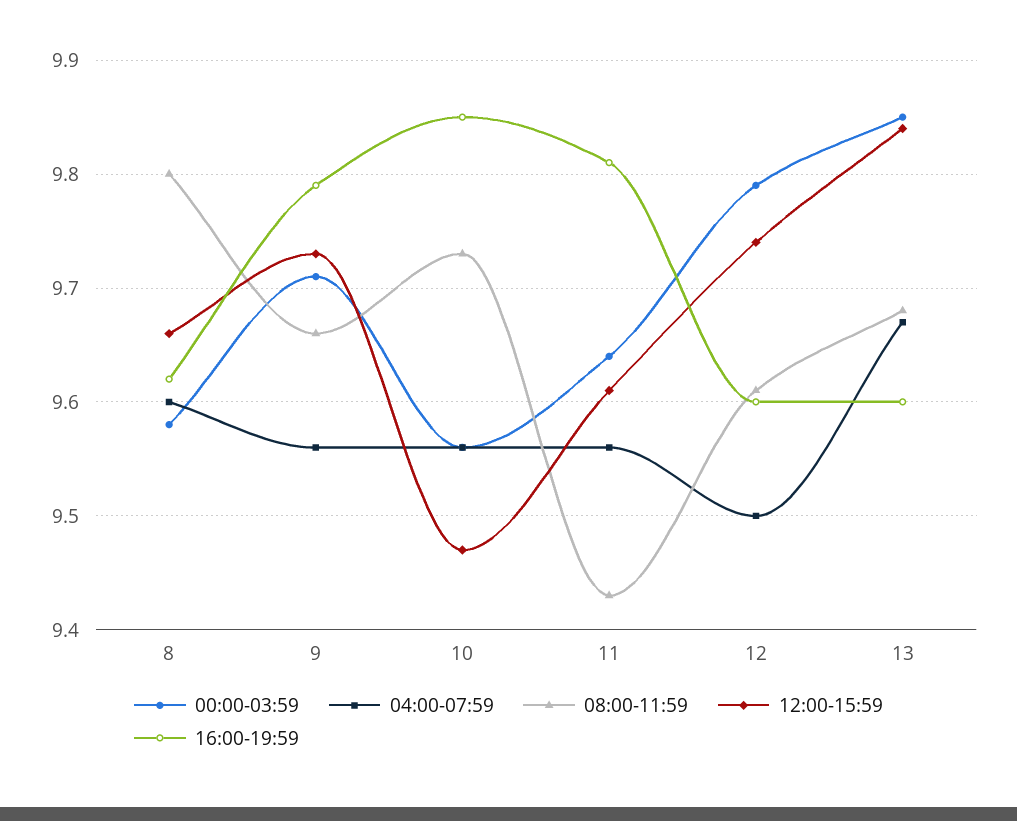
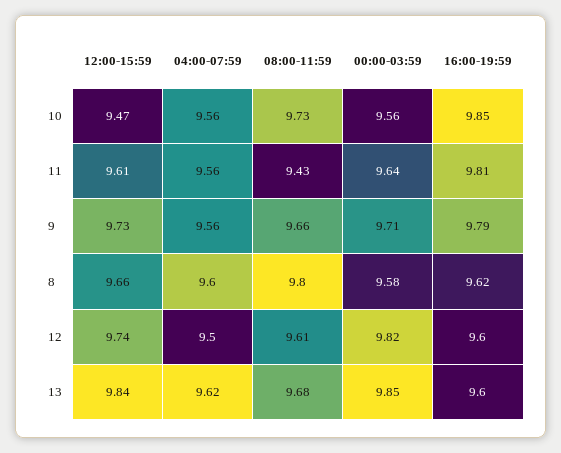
  {
    "00:00-03:59": {
      "8": 9.58,
      "9": 9.71,
      "10": 9.56,
      "11": 9.64,
-     "12": 9.79,
+     "12": 9.82,
      "13": 9.85
    },
    "04:00-07:59": {
      "8": 9.6,
      "9": 9.56,
      "10": 9.56,
      "11": 9.56,
      "12": 9.5,
-     "13": 9.67
+     "13": 9.62
    },
    "08:00-11:59": {
      "8": 9.8,
      "9": 9.66,
      "10": 9.73,
      "11": 9.43,
      "12": 9.61,
      "13": 9.68
    },
    "12:00-15:59": {
      "8": 9.66,
      "9": 9.73,
      "10": 9.47,
      "11": 9.61,
      "12": 9.74,
      "13": 9.84
    },
    "16:00-19:59": {
      "8": 9.62,
      "9": 9.79,
      "10": 9.85,
      "11": 9.81,
      "12": 9.6,
      "13": 9.6
    }
  }

